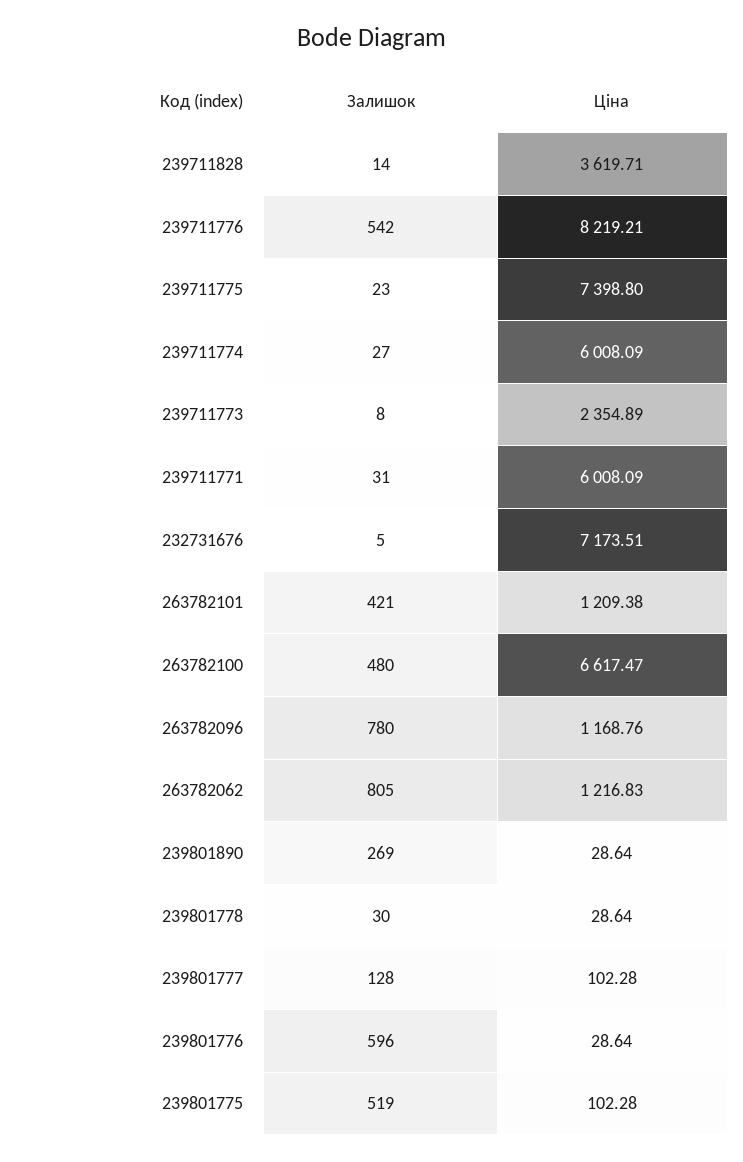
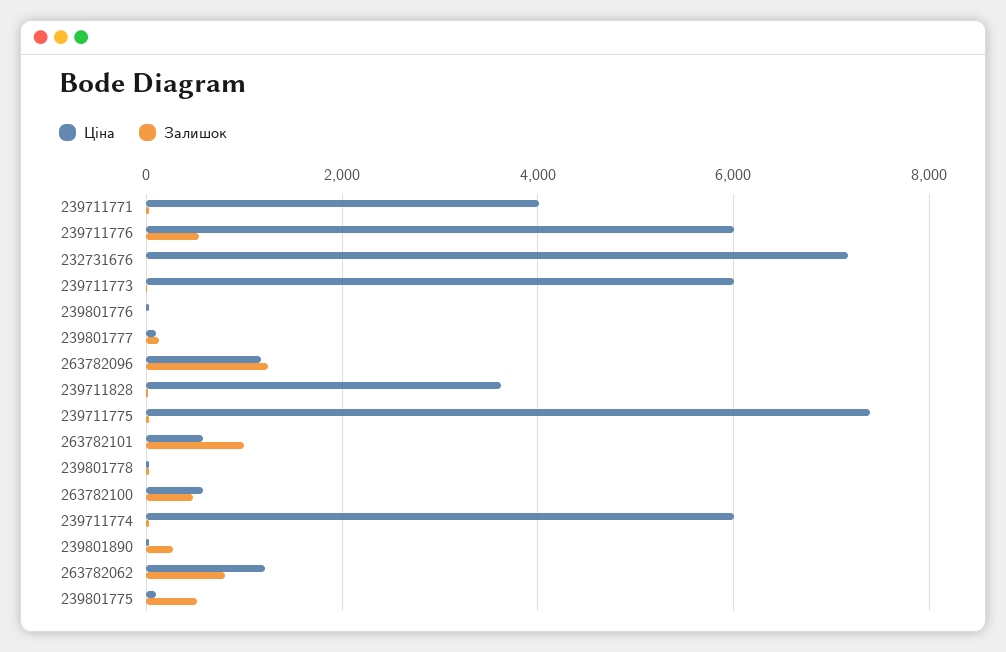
  {
    "Залишок": {
      "239711828": 14,
      "239711776": 542,
      "239711775": 23,
      "239711774": 27,
      "239711773": 8,
      "239711771": 31,
      "232731676": 5,
-     "263782101": 421,
+     "263782101": 1000,
      "263782100": 480,
-     "263782096": 780,
+     "263782096": 1200,
      "263782062": 805,
      "239801890": 269,
      "239801778": 30,
      "239801777": 128,
-     "239801776": 596,
+     "239801776": 0,
      "239801775": 519
    },
    "Ціна": {
      "239711828": 3619.71,
-     "239711776": 8219.21,
+     "239711776": 6000,
      "239711775": 7398.8,
      "239711774": 6008.09,
-     "239711773": 2354.89,
+     "239711773": 6000,
-     "239711771": 6008.09,
+     "239711771": 4000,
      "232731676": 7173.51,
-     "263782101": 1209.38,
+     "263782101": 600,
-     "263782100": 6617.47,
+     "263782100": 600,
      "263782096": 1168.76,
      "263782062": 1216.83,
      "239801890": 28.64,
      "239801778": 28.64,
      "239801777": 102.28,
      "239801776": 28.64,
      "239801775": 102.28
    }
  }

